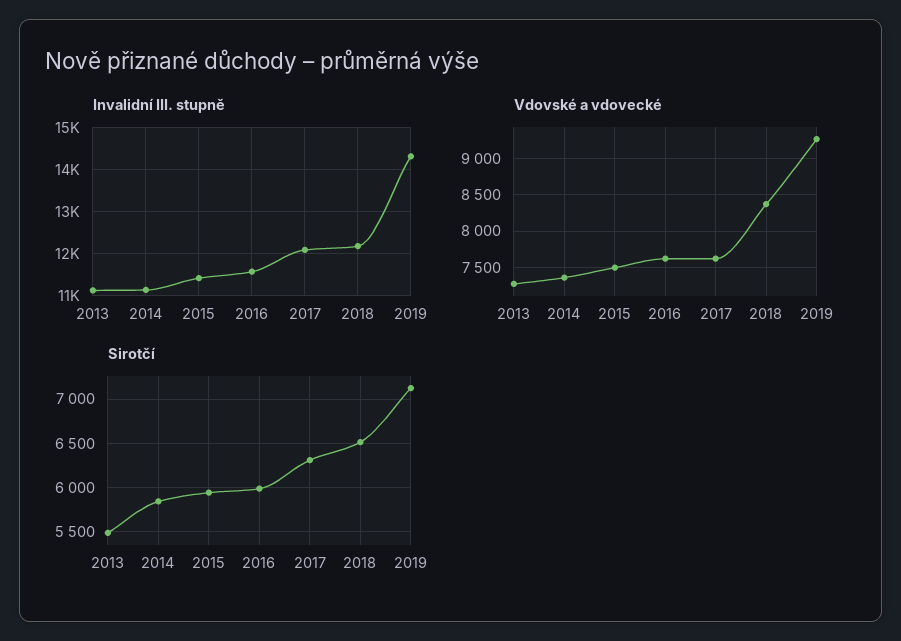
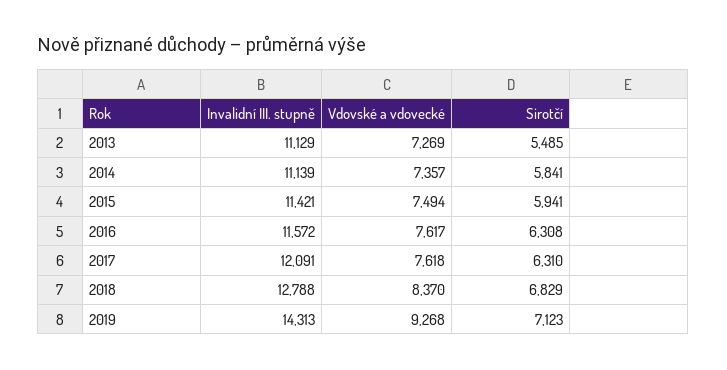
  {
    "Invalidní III. stupně": {
      "2013": 11129,
      "2014": 11139,
      "2015": 11421,
      "2016": 11572,
      "2017": 12091,
-     "2018": 12200,
+     "2018": 12788,
      "2019": 14313
    },
    "Vdovské a vdovecké": {
      "2013": 7269,
      "2014": 7357,
      "2015": 7494,
      "2016": 7617,
      "2017": 7618,
      "2018": 8370,
      "2019": 9268
    },
    "Sirotčí": {
      "2013": 5485,
      "2014": 5841,
      "2015": 5941,
-     "2016": 6000,
+     "2016": 6308,
      "2017": 6310,
-     "2018": 6500,
+     "2018": 6829,
      "2019": 7123
    }
  }

